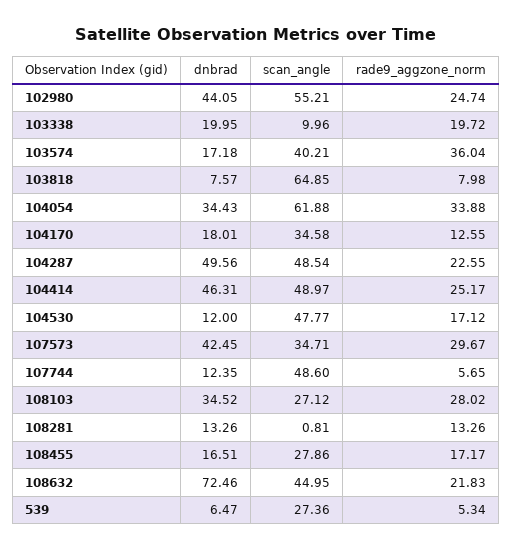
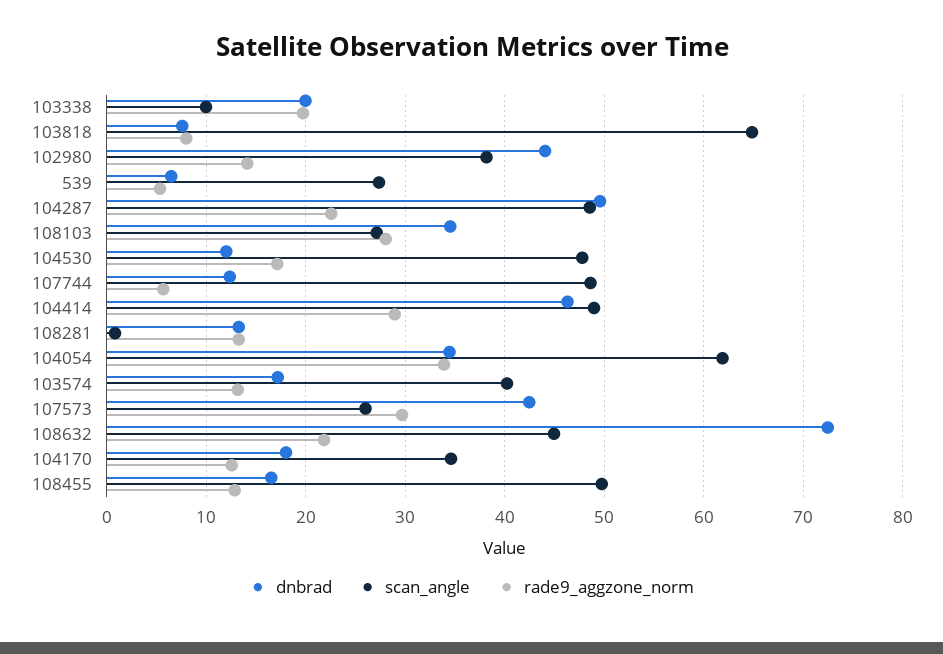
  {
    "dnbrad": {
      "102980": 44.05,
      "103338": 19.95,
      "103574": 17.18,
      "103818": 7.57,
      "104054": 34.43,
      "104170": 18.01,
      "104287": 49.56,
      "104414": 46.31,
      "104530": 12,
      "107573": 42.45,
      "107744": 12.35,
      "108103": 34.52,
      "108281": 13.26,
      "108455": 16.51,
      "108632": 72.46,
      "539": 6.47
    },
    "scan_angle": {
-     "102980": 55.21,
+     "102980": 38,
      "103338": 9.96,
      "103574": 40.21,
      "103818": 64.85,
      "104054": 61.88,
      "104170": 34.58,
      "104287": 48.54,
      "104414": 48.97,
      "104530": 47.77,
-     "107573": 34.71,
+     "107573": 26,
      "107744": 48.6,
      "108103": 27.12,
      "108281": 0.81,
-     "108455": 27.86,
+     "108455": 50,
      "108632": 44.95,
      "539": 27.36
    },
    "rade9_aggzone_norm": {
-     "102980": 24.74,
+     "102980": 14,
      "103338": 19.72,
-     "103574": 36.04,
+     "103574": 13,
      "103818": 7.98,
      "104054": 33.88,
      "104170": 12.55,
      "104287": 22.55,
-     "104414": 25.17,
+     "104414": 29,
      "104530": 17.12,
      "107573": 29.67,
      "107744": 5.65,
      "108103": 28.02,
      "108281": 13.26,
-     "108455": 17.17,
+     "108455": 13,
      "108632": 21.83,
      "539": 5.34
    }
  }

